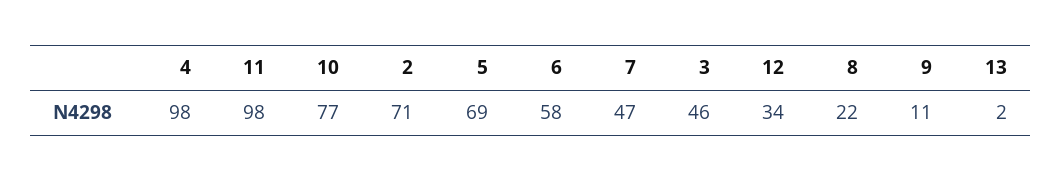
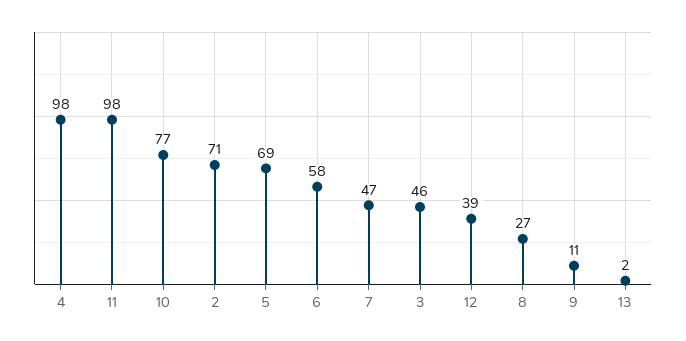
  {
    "4": 98,
    "11": 98,
    "10": 77,
    "2": 71,
    "5": 69,
    "6": 58,
    "7": 47,
    "3": 46,
-   "12": 34,
+   "12": 39,
-   "8": 22,
+   "8": 27,
    "9": 11,
    "13": 2
  }

